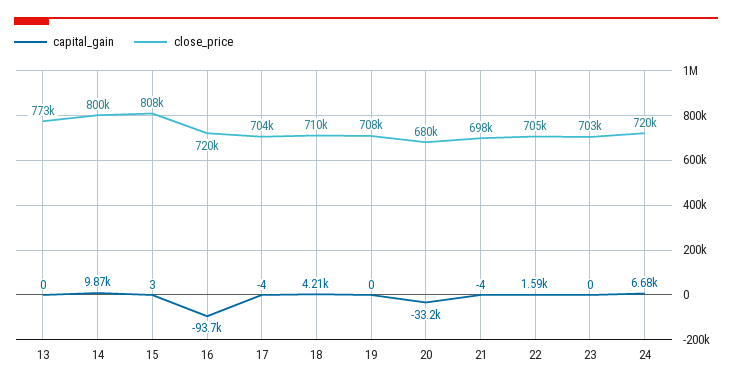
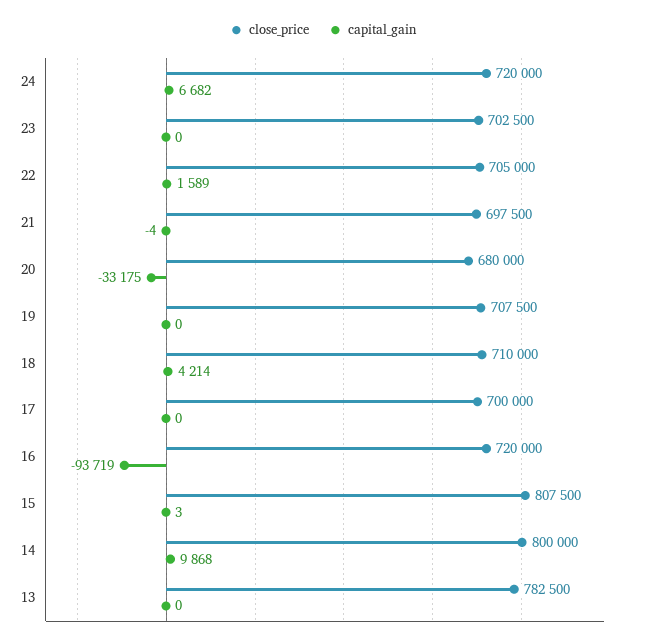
  {
    "capital_gain": {
      "13": 0,
      "14": 9868,
      "15": 3,
      "16": -93719,
-     "17": -4,
+     "17": 0,
      "18": 4214,
      "19": 0,
      "20": -33175,
      "21": -4,
      "22": 1589,
      "23": 0,
      "24": 6682
    },
    "close_price": {
-     "13": 773000,
+     "13": 782500,
      "14": 800000,
      "15": 807500,
      "16": 720000,
-     "17": 704000,
+     "17": 700000,
      "18": 710000,
      "19": 707500,
      "20": 680000,
      "21": 697500,
      "22": 705000,
      "23": 702500,
      "24": 720000
    }
  }

